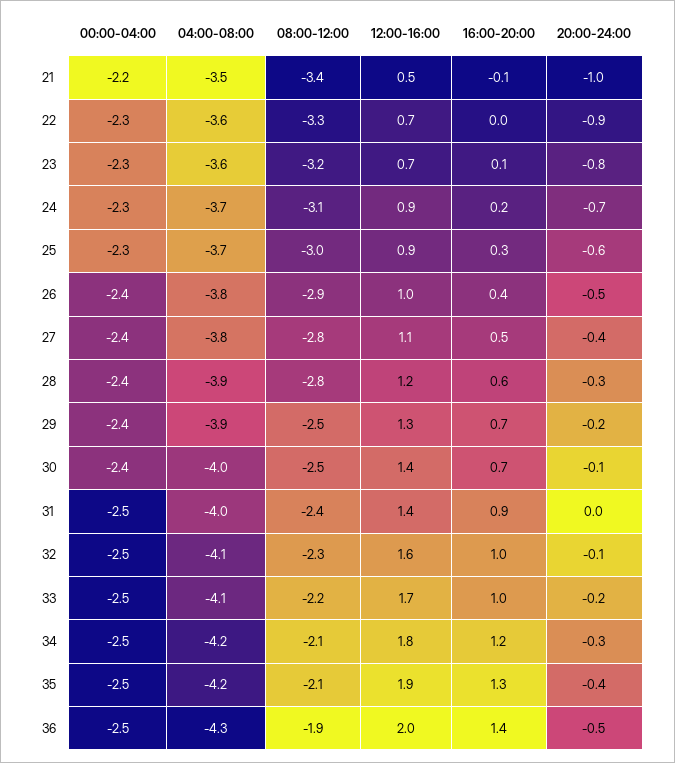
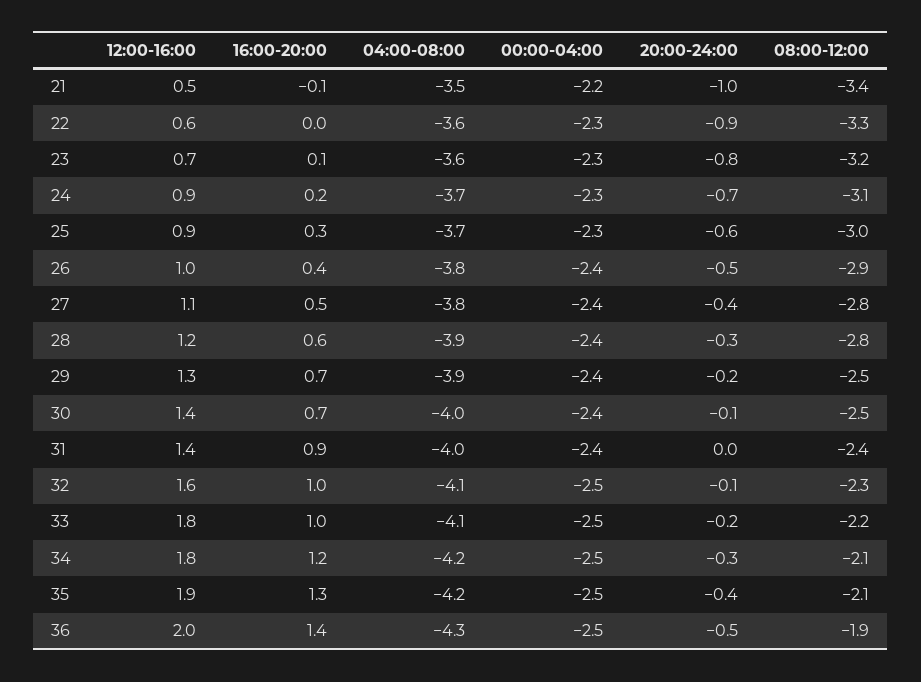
  {
    "00:00-04:00": {
      "21": -2.2,
      "22": -2.3,
      "23": -2.3,
      "24": -2.3,
      "25": -2.3,
      "26": -2.4,
      "27": -2.4,
      "28": -2.4,
      "29": -2.4,
      "30": -2.4,
-     "31": -2.5,
+     "31": -2.4,
      "32": -2.5,
      "33": -2.5,
      "34": -2.5,
      "35": -2.5,
      "36": -2.5
    },
    "04:00-08:00": {
      "21": -3.5,
      "22": -3.6,
      "23": -3.6,
      "24": -3.7,
      "25": -3.7,
      "26": -3.8,
      "27": -3.8,
      "28": -3.9,
      "29": -3.9,
      "30": -4,
      "31": -4,
      "32": -4.1,
      "33": -4.1,
      "34": -4.2,
      "35": -4.2,
      "36": -4.3
    },
    "08:00-12:00": {
      "21": -3.4,
      "22": -3.3,
      "23": -3.2,
      "24": -3.1,
      "25": -3,
      "26": -2.9,
      "27": -2.8,
      "28": -2.8,
      "29": -2.5,
      "30": -2.5,
      "31": -2.4,
      "32": -2.3,
      "33": -2.2,
      "34": -2.1,
      "35": -2.1,
      "36": -1.9
    },
    "12:00-16:00": {
      "21": 0.5,
-     "22": 0.7,
+     "22": 0.6,
      "23": 0.7,
      "24": 0.9,
      "25": 0.9,
      "26": 1,
      "27": 1.1,
      "28": 1.2,
      "29": 1.3,
      "30": 1.4,
      "31": 1.4,
      "32": 1.6,
-     "33": 1.7,
+     "33": 1.8,
      "34": 1.8,
      "35": 1.9,
      "36": 2
    },
    "16:00-20:00": {
      "21": -0.1,
      "22": 0,
      "23": 0.1,
      "24": 0.2,
      "25": 0.3,
      "26": 0.4,
      "27": 0.5,
      "28": 0.6,
      "29": 0.7,
      "30": 0.7,
      "31": 0.9,
      "32": 1,
      "33": 1,
      "34": 1.2,
      "35": 1.3,
      "36": 1.4
    },
    "20:00-24:00": {
      "21": -1,
      "22": -0.9,
      "23": -0.8,
      "24": -0.7,
      "25": -0.6,
      "26": -0.5,
      "27": -0.4,
      "28": -0.3,
      "29": -0.2,
      "30": -0.1,
      "31": 0,
      "32": -0.1,
      "33": -0.2,
      "34": -0.3,
      "35": -0.4,
      "36": -0.5
    }
  }

